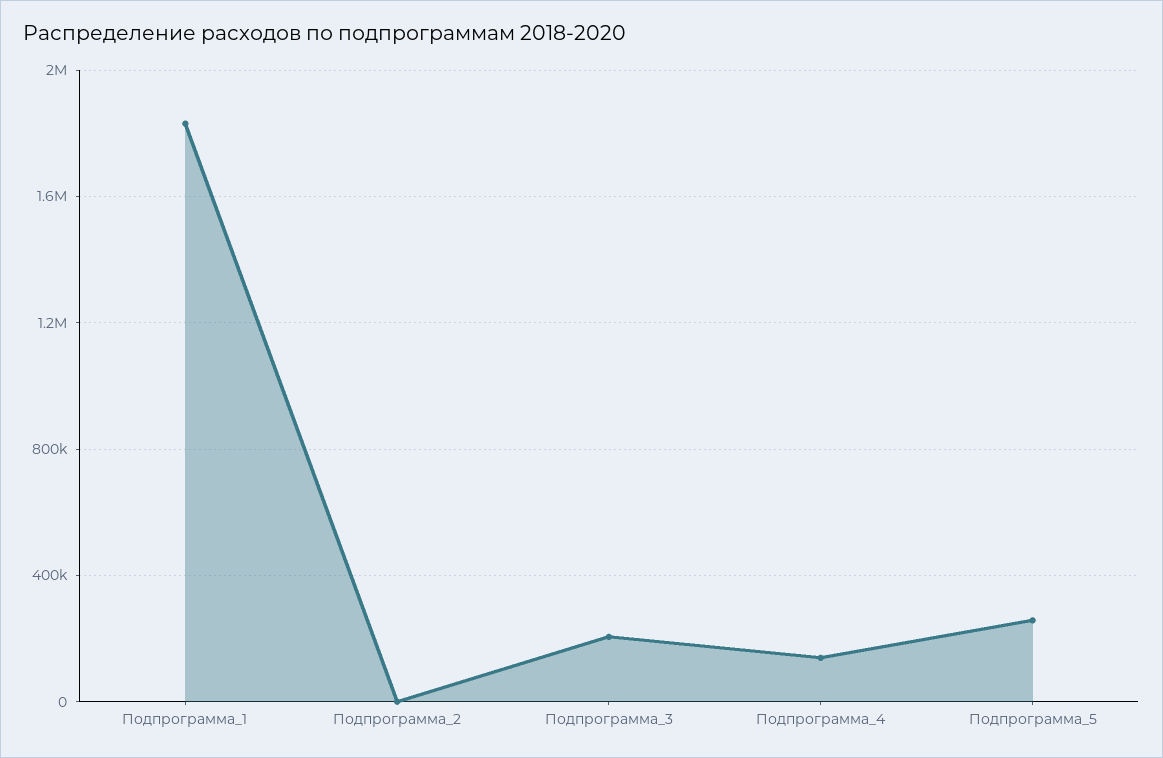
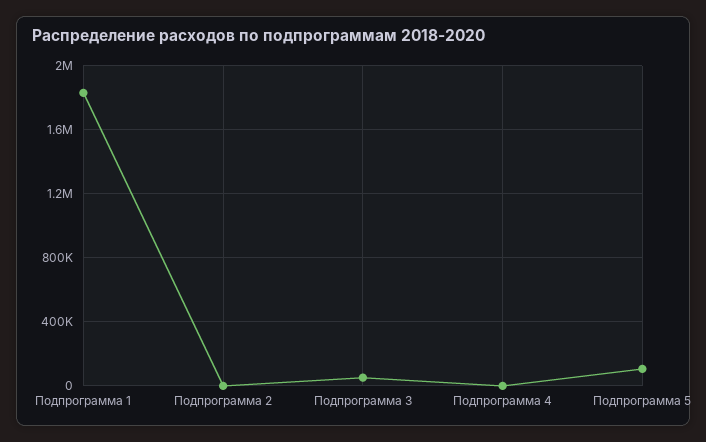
  {
    "Подпрограмма_1": 1850000,
    "Подпрограмма_2": 0,
-   "Подпрограмма_3": 200000,
+   "Подпрограмма_3": 50000,
-   "Подпрограмма_4": 150000,
+   "Подпрограмма_4": 0,
-   "Подпрограмма_5": 250000
+   "Подпрограмма_5": 100000
  }

